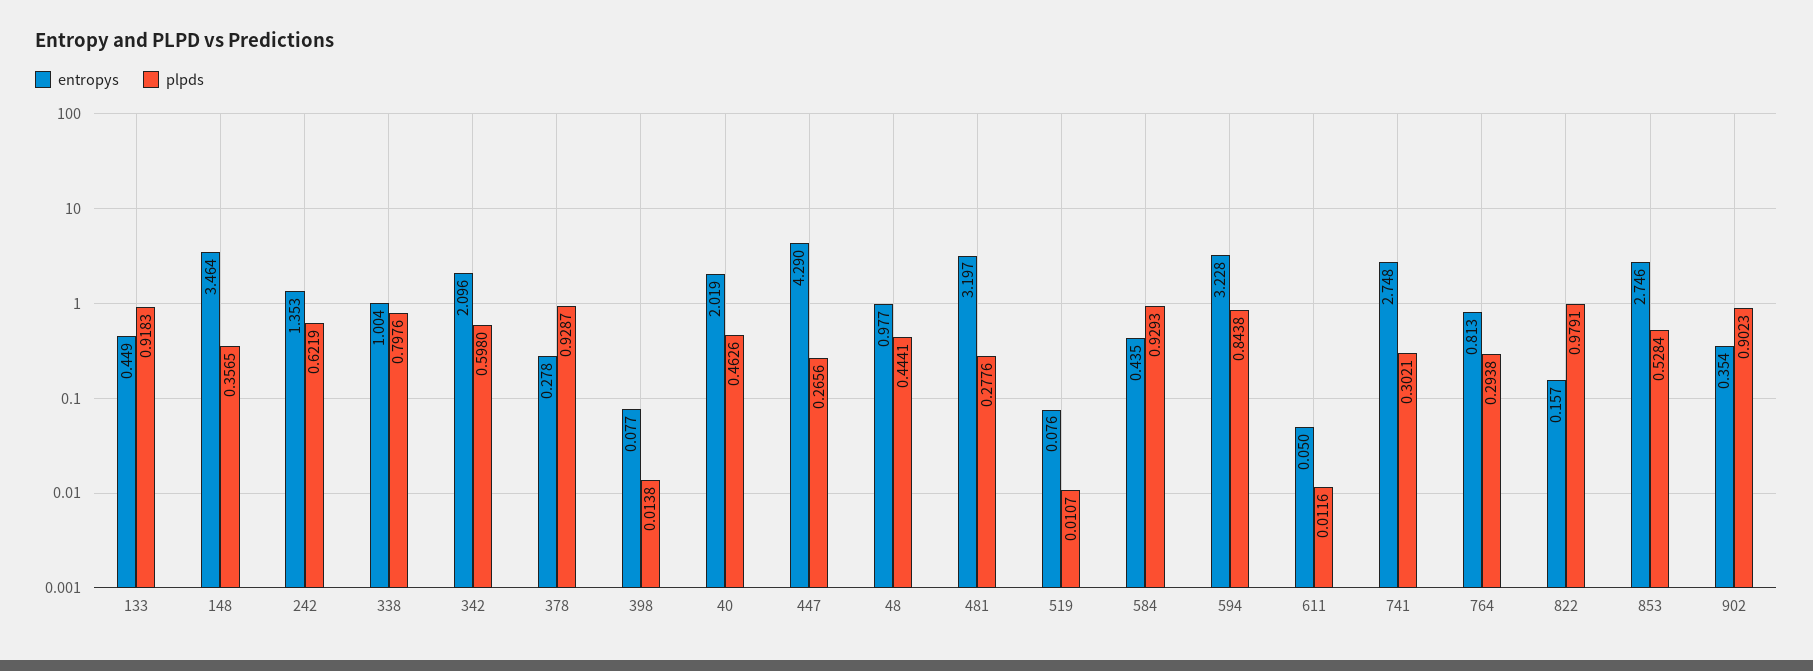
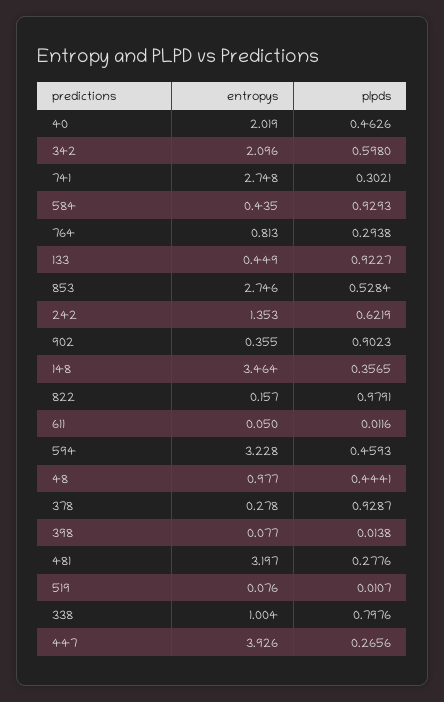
  {
    "entropys": {
      "133": 0.449,
      "148": 3.464,
      "242": 1.353,
      "338": 1.004,
      "342": 2.096,
      "378": 0.278,
      "398": 0.077,
      "40": 2.019,
-     "447": 4.29,
+     "447": 3.926,
      "48": 0.977,
      "481": 3.197,
      "519": 0.076,
      "584": 0.435,
      "594": 3.228,
      "611": 0.05,
      "741": 2.748,
      "764": 0.813,
      "822": 0.157,
      "853": 2.746,
-     "902": 0.354
+     "902": 0.355
    },
    "plpds": {
-     "133": 0.9183,
+     "133": 0.9227,
      "148": 0.3565,
      "242": 0.6219,
      "338": 0.7976,
      "342": 0.598,
      "378": 0.9287,
      "398": 0.0138,
      "40": 0.4626,
      "447": 0.2656,
      "48": 0.4441,
      "481": 0.2776,
      "519": 0.0107,
      "584": 0.9293,
-     "594": 0.8438,
+     "594": 0.4593,
      "611": 0.0116,
      "741": 0.3021,
      "764": 0.2938,
      "822": 0.9791,
      "853": 0.5284,
      "902": 0.9023
    }
  }

